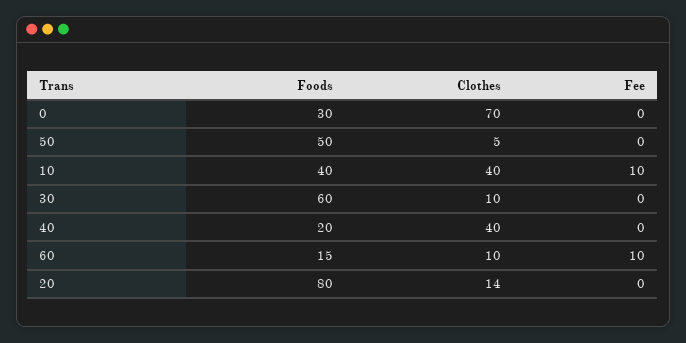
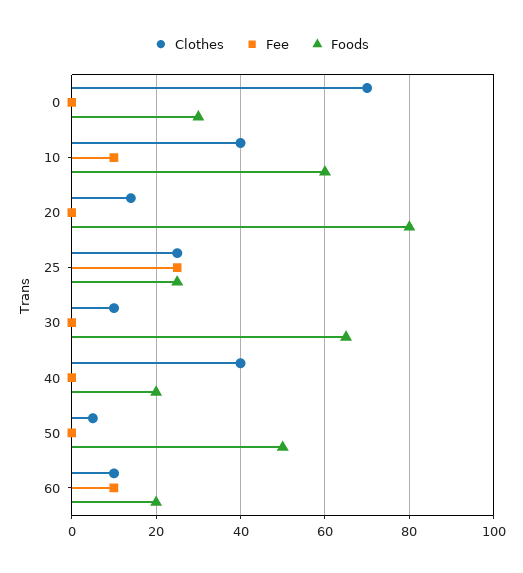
  {
    "Foods": {
      "0": 30,
      "50": 50,
-     "10": 40,
+     "10": 60,
-     "30": 60,
+     "30": 65,
      "40": 20,
-     "60": 15,
+     "60": 20,
-     "20": 80
+     "20": 80,
+     "25": 25
    },
    "Clothes": {
      "0": 70,
      "50": 5,
      "10": 40,
      "30": 10,
      "40": 40,
      "60": 10,
-     "20": 14
+     "20": 14,
+     "25": 25
    },
    "Fee": {
      "0": 0,
      "50": 0,
      "10": 10,
      "30": 0,
      "40": 0,
      "60": 10,
-     "20": 0
+     "20": 0,
+     "25": 25
    }
  }

